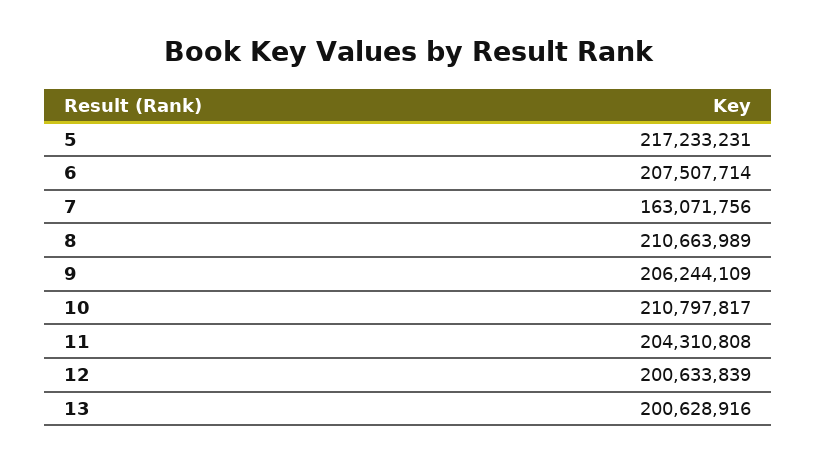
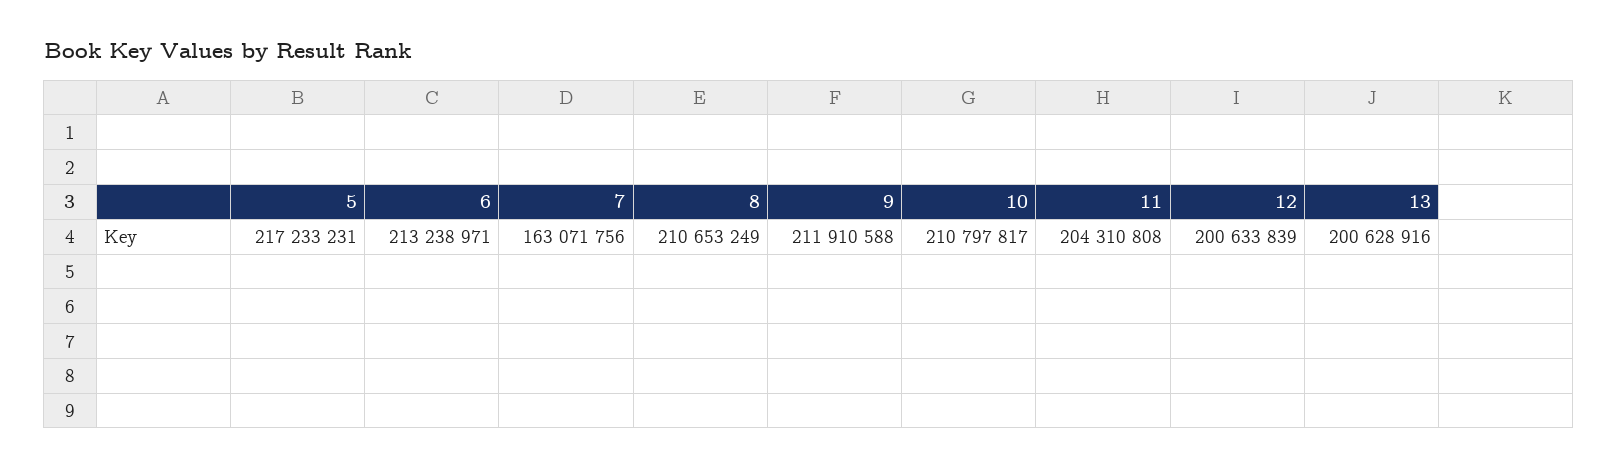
  {
    "5": 217233231,
-   "6": 207507714,
+   "6": 213238971,
    "7": 163071756,
-   "8": 210663989,
+   "8": 210653249,
-   "9": 206244109,
+   "9": 211910588,
    "10": 210797817,
    "11": 204310808,
    "12": 200633839,
    "13": 200628916
  }

